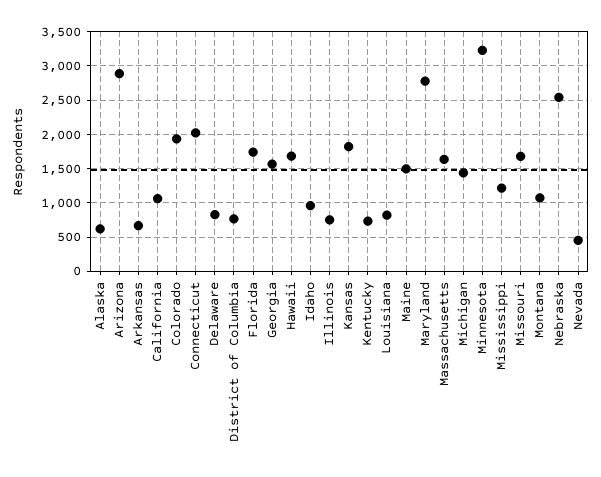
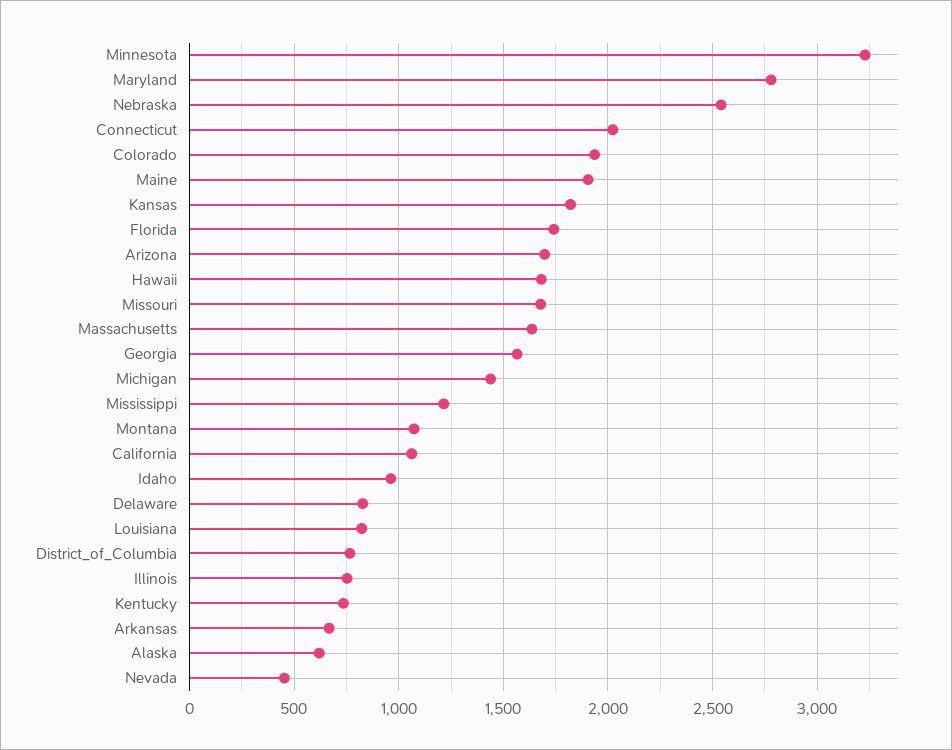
  {
    "Alaska": 600,
-   "Arizona": 2900,
+   "Arizona": 1700,
    "Arkansas": 650,
    "California": 1050,
    "Colorado": 1950,
    "Connecticut": 2000,
    "Delaware": 850,
    "District of Columbia": 750,
    "Florida": 1750,
    "Georgia": 1550,
    "Hawaii": 1700,
    "Idaho": 950,
    "Illinois": 750,
    "Kansas": 1800,
    "Kentucky": 750,
    "Louisiana": 800,
-   "Maine": 1500,
+   "Maine": 1900,
    "Maryland": 2800,
    "Massachusetts": 1650,
    "Michigan": 1450,
    "Minnesota": 3250,
    "Mississippi": 1200,
    "Missouri": 1700,
    "Montana": 1050,
    "Nebraska": 2550,
    "Nevada": 450
  }

